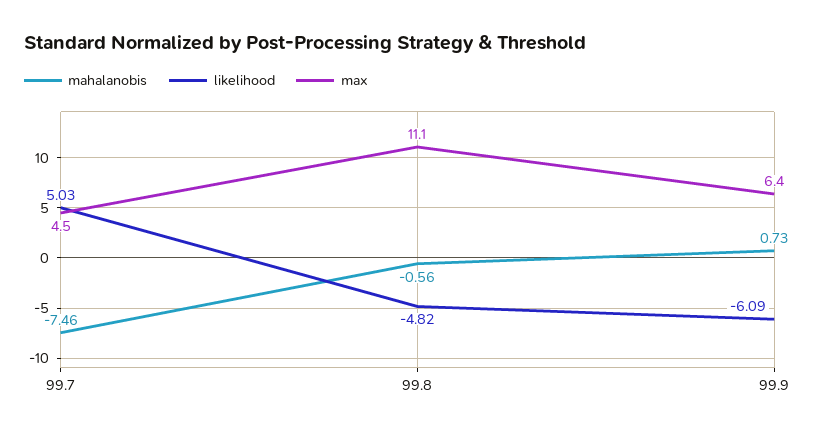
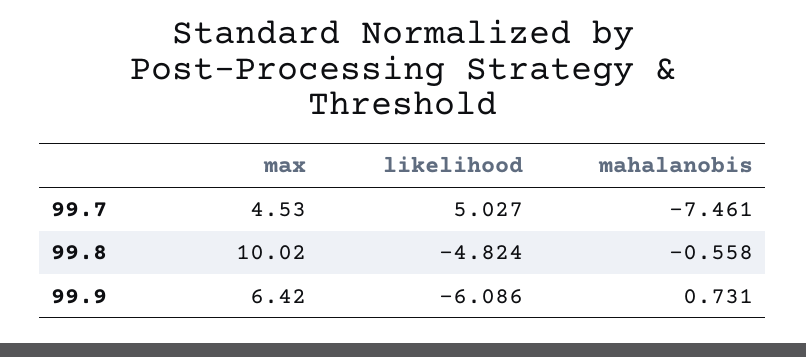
  {
    "mahalanobis": {
      "99.7": -7.461,
      "99.8": -0.558,
      "99.9": 0.731
    },
    "likelihood": {
      "99.7": 5.027,
      "99.8": -4.824,
      "99.9": -6.086
    },
    "max": {
      "99.7": 4.53,
-     "99.8": 11.1,
+     "99.8": 10.02,
      "99.9": 6.42
    }
  }

